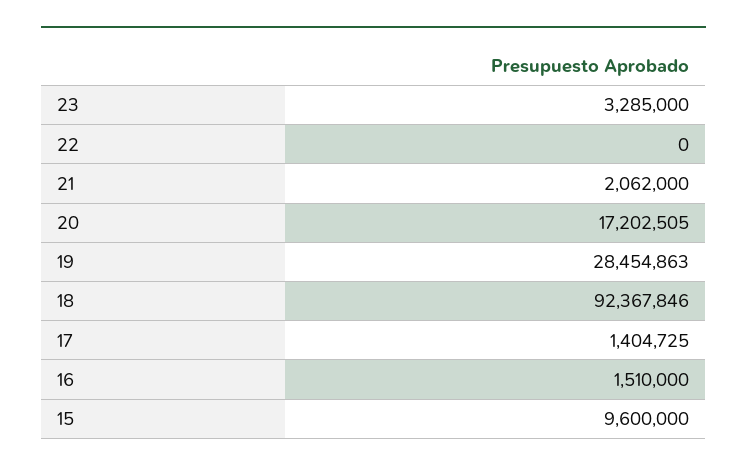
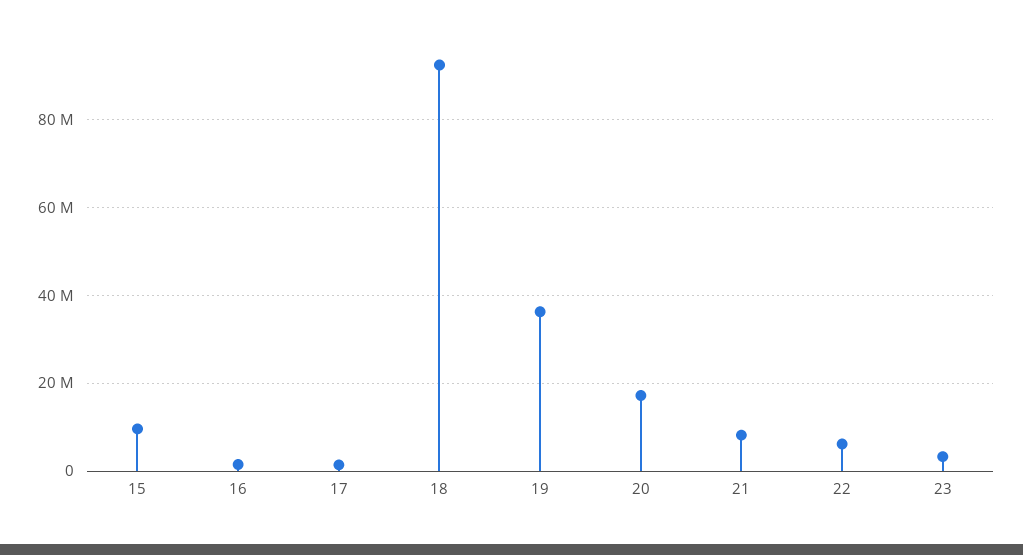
  {
    "23": 3285000,
-   "22": 0,
+   "22": 6000000,
-   "21": 2062000,
+   "21": 8000000,
    "20": 17202505,
-   "19": 28454863,
+   "19": 36000000,
    "18": 92367846,
    "17": 1404725,
    "16": 1510000,
    "15": 9600000
  }

